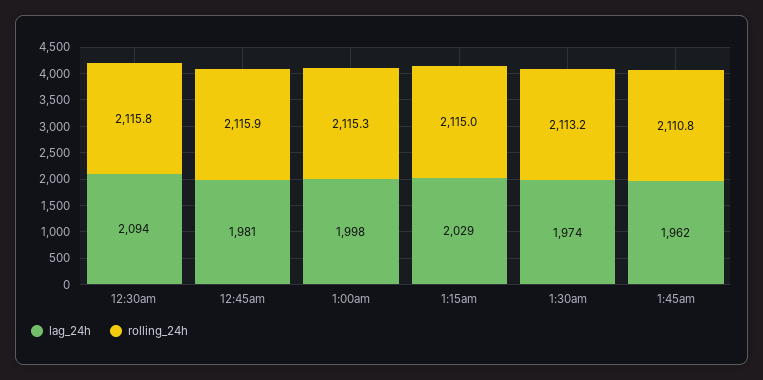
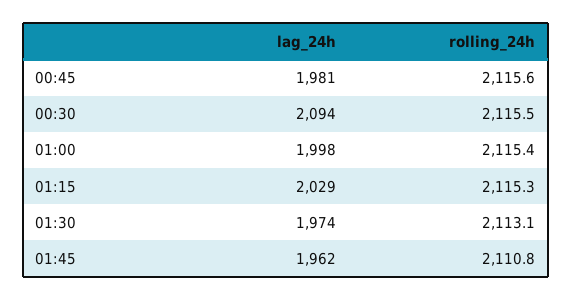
  {
    "lag_24h": {
      "12:30am": 2094,
      "12:45am": 1981,
      "1:00am": 1998,
      "1:15am": 2029,
      "1:30am": 1974,
      "1:45am": 1962
    },
    "rolling_24h": {
-     "12:30am": 2115.8,
+     "12:30am": 2115.5,
-     "12:45am": 2115.9,
+     "12:45am": 2115.6,
-     "1:00am": 2115.3,
+     "1:00am": 2115.4,
-     "1:15am": 2115,
+     "1:15am": 2115.3,
-     "1:30am": 2113.2,
+     "1:30am": 2113.1,
      "1:45am": 2110.8
    }
  }

